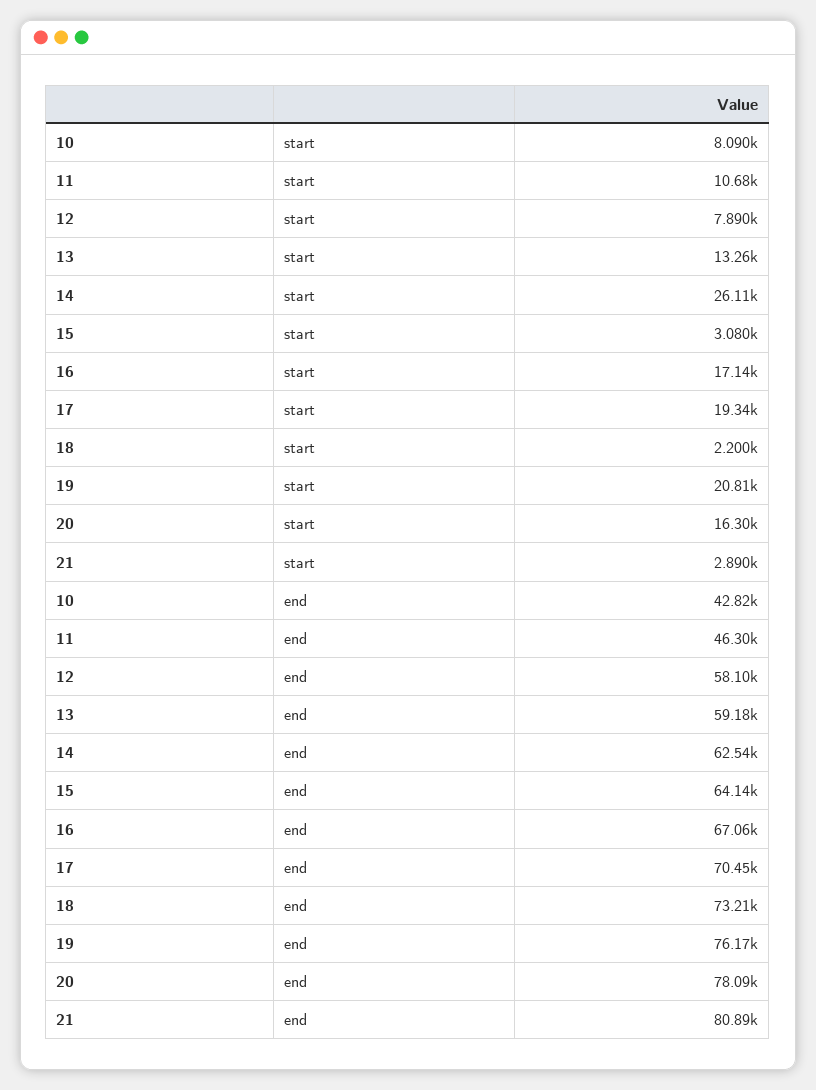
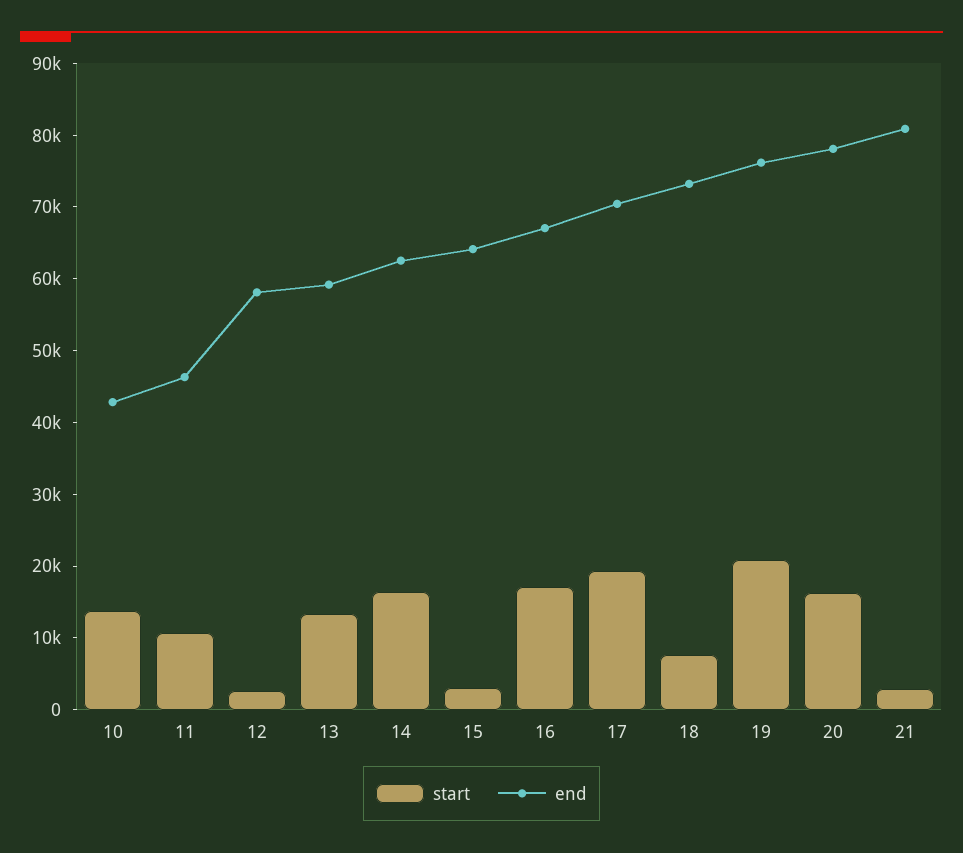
  {
    "start": {
-     "10": 8090,
+     "10": 14000,
      "11": 10680,
-     "12": 7890,
+     "12": 2000,
      "13": 13260,
-     "14": 26110,
+     "14": 16000,
      "15": 3080,
      "16": 17140,
      "17": 19340,
-     "18": 2200,
+     "18": 8000,
      "19": 20810,
      "20": 16300,
      "21": 2890
    },
    "end": {
      "10": 42820,
      "11": 46300,
      "12": 58100,
      "13": 59180,
      "14": 62540,
      "15": 64140,
      "16": 67060,
      "17": 70450,
      "18": 73210,
      "19": 76170,
      "20": 78090,
      "21": 80890
    }
  }

